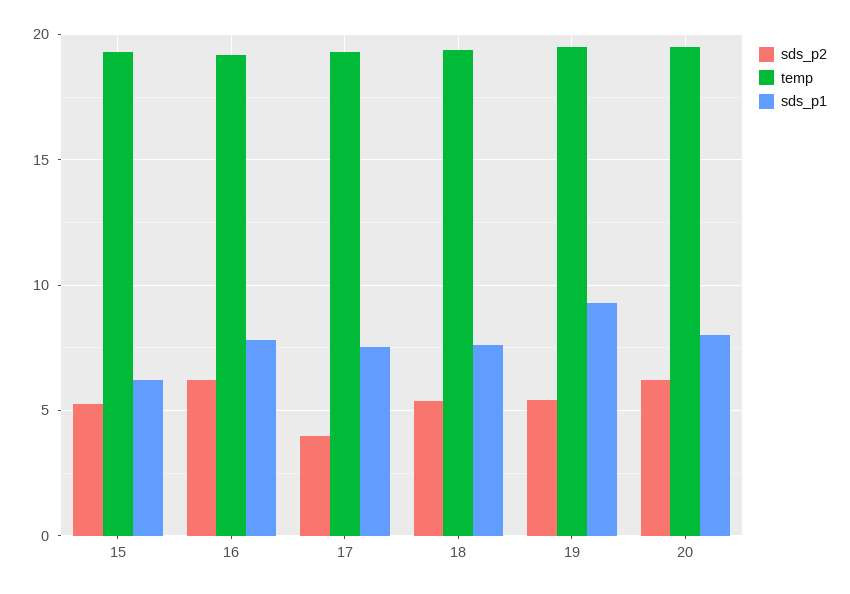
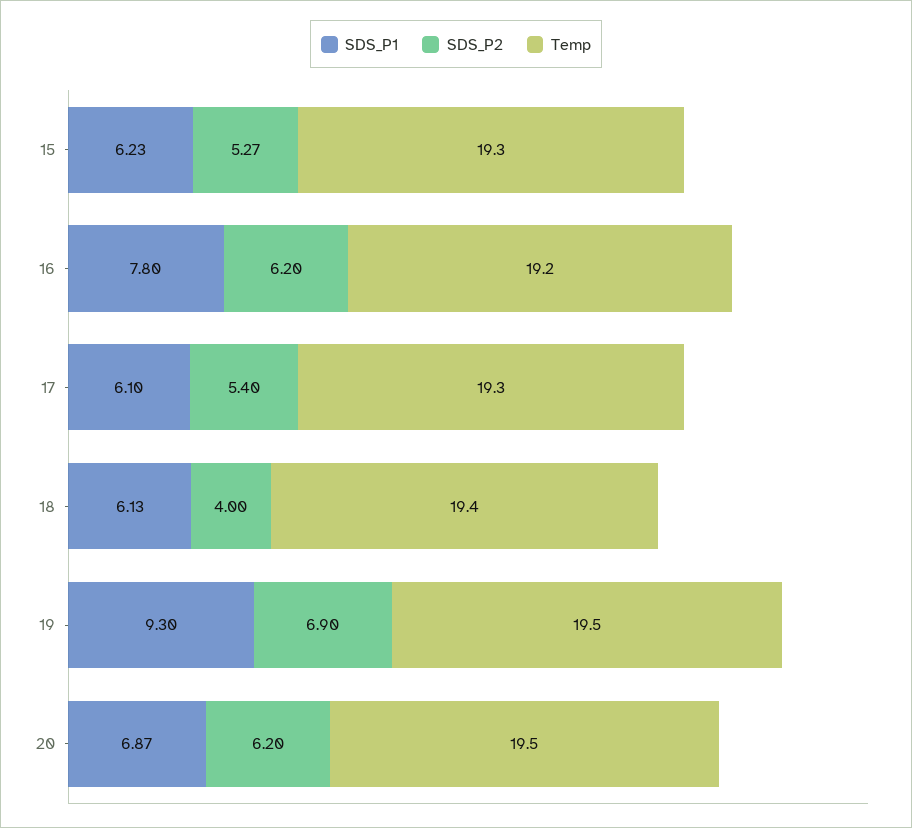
  {
    "sds_p2": {
      "15": 5.27,
      "16": 6.2,
-     "17": 4,
+     "17": 5.4,
-     "18": 5.5,
+     "18": 4,
-     "19": 5.5,
+     "19": 6.9,
      "20": 6.2
    },
    "temp": {
      "15": 19.3,
      "16": 19.2,
      "17": 19.3,
      "18": 19.4,
      "19": 19.5,
      "20": 19.5
    },
    "sds_p1": {
      "15": 6.23,
      "16": 7.8,
-     "17": 7.5,
+     "17": 6.1,
-     "18": 7.5,
+     "18": 6.13,
      "19": 9.3,
-     "20": 8
+     "20": 6.87
    }
  }

